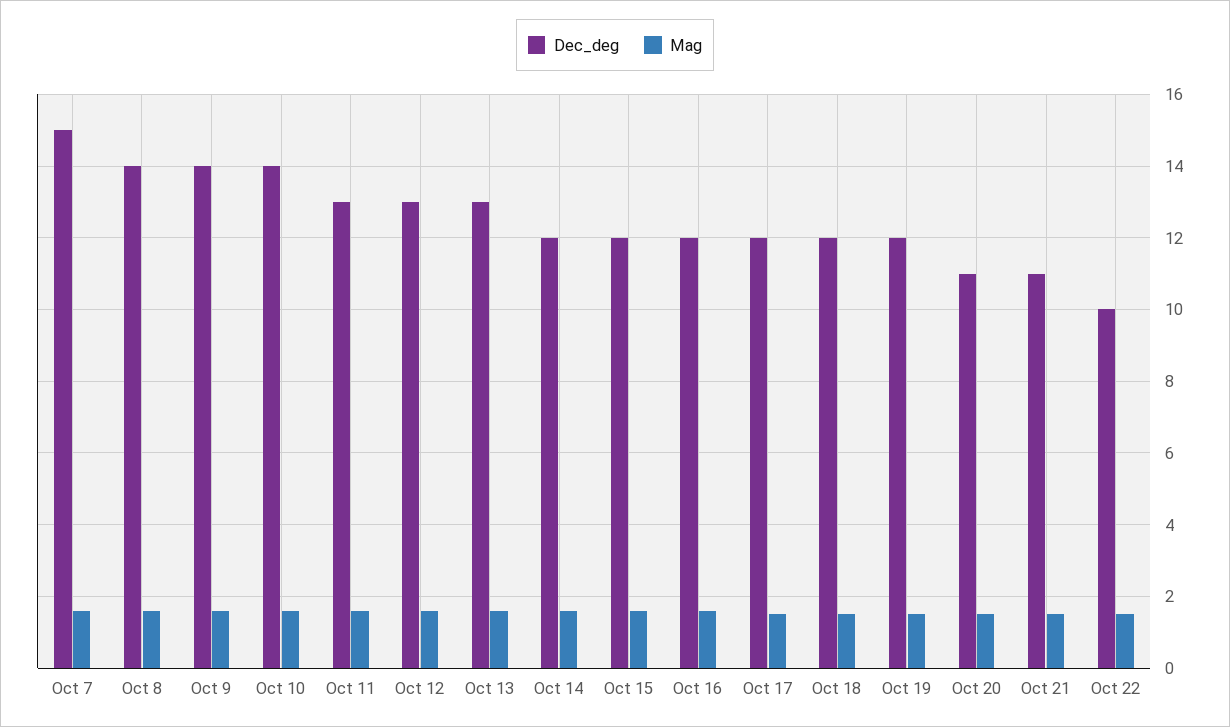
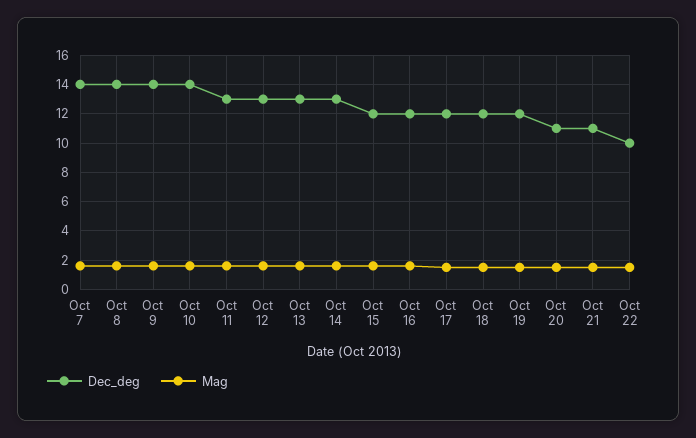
  {
    "Dec_deg": {
-     "Oct 7": 15,
+     "Oct 7": 14,
      "Oct 8": 14,
      "Oct 9": 14,
      "Oct 10": 14,
      "Oct 11": 13,
      "Oct 12": 13,
      "Oct 13": 13,
-     "Oct 14": 12,
+     "Oct 14": 13,
      "Oct 15": 12,
      "Oct 16": 12,
      "Oct 17": 12,
      "Oct 18": 12,
      "Oct 19": 12,
      "Oct 20": 11,
      "Oct 21": 11,
      "Oct 22": 10
    },
    "Mag": {
      "Oct 7": 1.5,
      "Oct 8": 1.5,
      "Oct 9": 1.5,
      "Oct 10": 1.5,
      "Oct 11": 1.5,
      "Oct 12": 1.5,
      "Oct 13": 1.5,
      "Oct 14": 1.5,
      "Oct 15": 1.5,
      "Oct 16": 1.5,
      "Oct 17": 1.5,
      "Oct 18": 1.5,
      "Oct 19": 1.5,
      "Oct 20": 1.5,
      "Oct 21": 1.5,
      "Oct 22": 1.5
    }
  }

